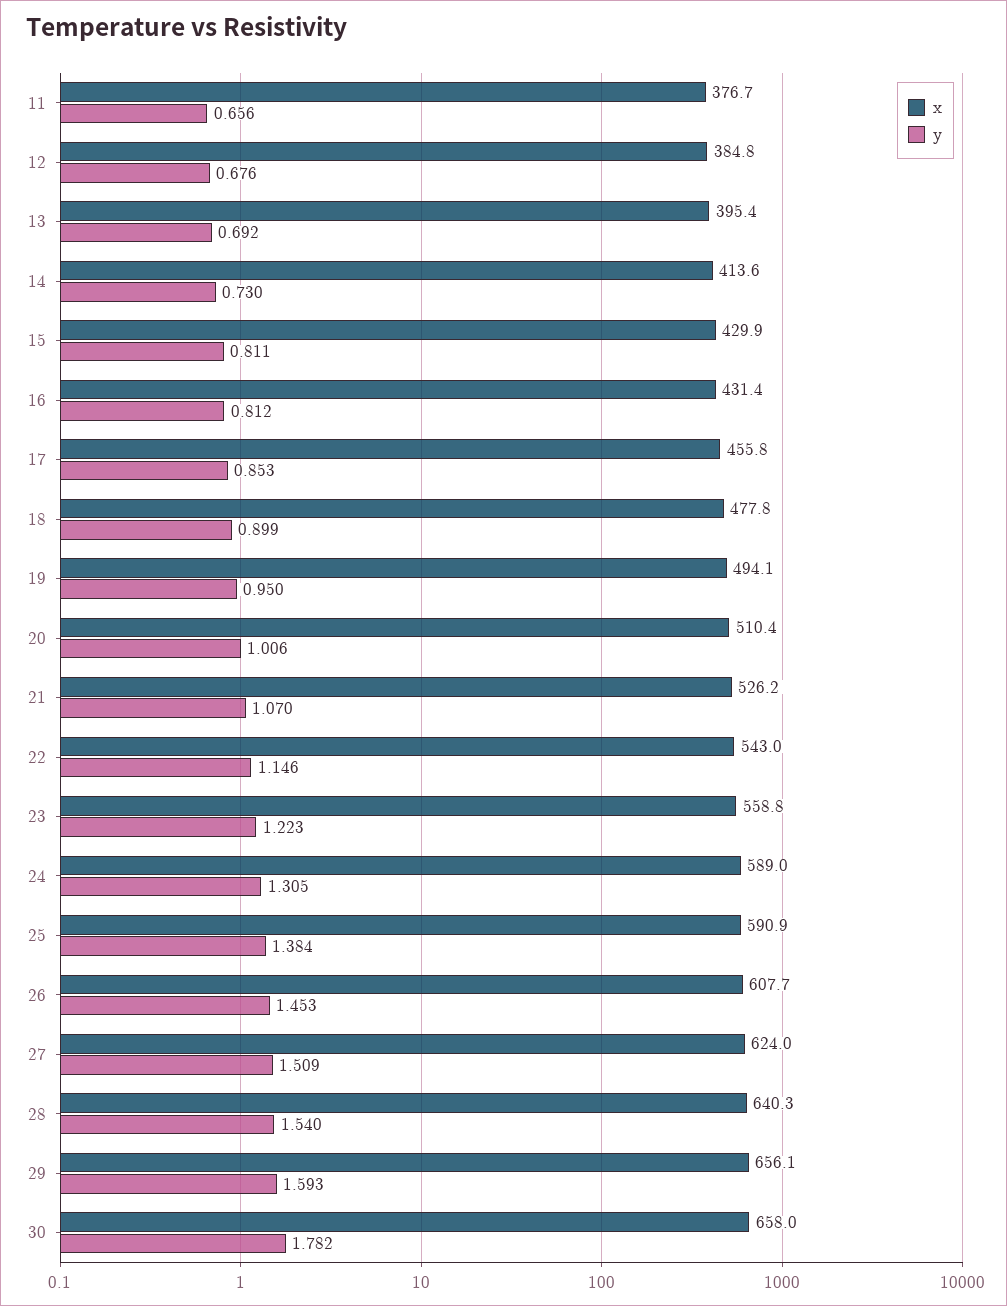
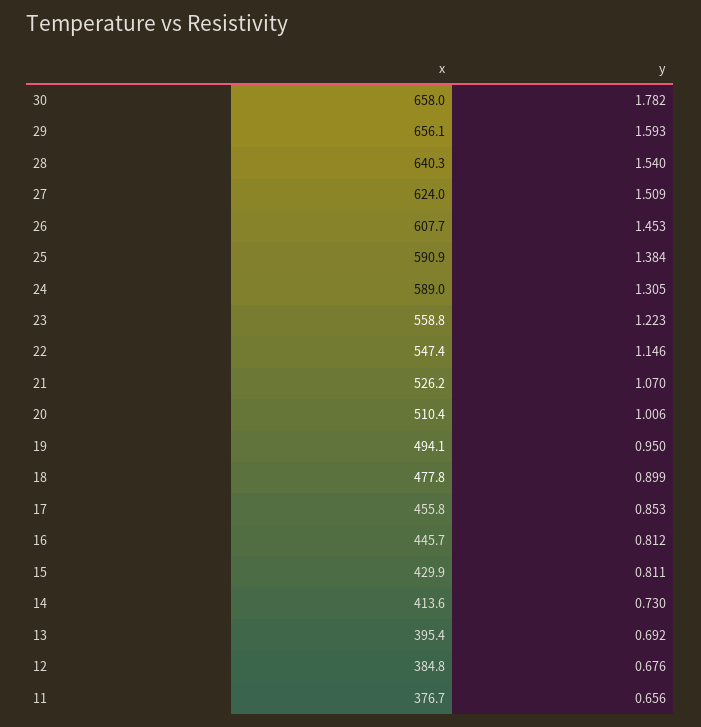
  {
    "x": {
      "11": 376.7,
      "12": 384.8,
      "13": 395.4,
      "14": 413.6,
      "15": 429.9,
-     "16": 431.4,
+     "16": 445.7,
      "17": 455.8,
      "18": 477.8,
      "19": 494.1,
      "20": 510.4,
      "21": 526.2,
-     "22": 543,
+     "22": 547.4,
      "23": 558.8,
      "24": 589,
      "25": 590.9,
      "26": 607.7,
      "27": 624,
      "28": 640.3,
      "29": 656.1,
      "30": 658
    },
    "y": {
      "11": 0.656,
      "12": 0.676,
      "13": 0.692,
      "14": 0.73,
      "15": 0.811,
      "16": 0.812,
      "17": 0.853,
      "18": 0.899,
      "19": 0.95,
      "20": 1.006,
      "21": 1.07,
      "22": 1.146,
      "23": 1.223,
      "24": 1.305,
      "25": 1.384,
      "26": 1.453,
      "27": 1.509,
      "28": 1.54,
      "29": 1.593,
      "30": 1.782
    }
  }

